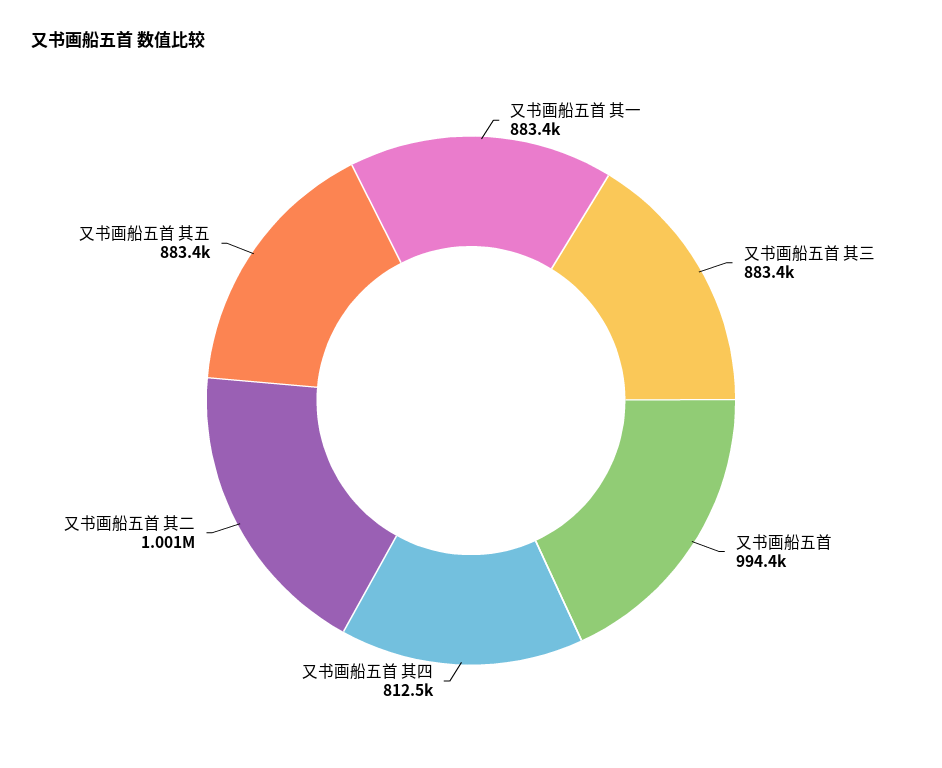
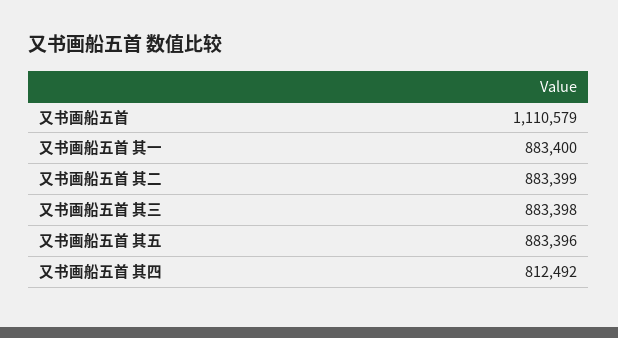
  {
    "又书画船五首 其一": 883400,
    "又书画船五首 其三": 883398,
-   "又书画船五首": 994400,
+   "又书画船五首": 1110579,
    "又书画船五首 其四": 812492,
-   "又书画船五首 其二": 1001000,
+   "又书画船五首 其二": 883399,
    "又书画船五首 其五": 883396
  }

